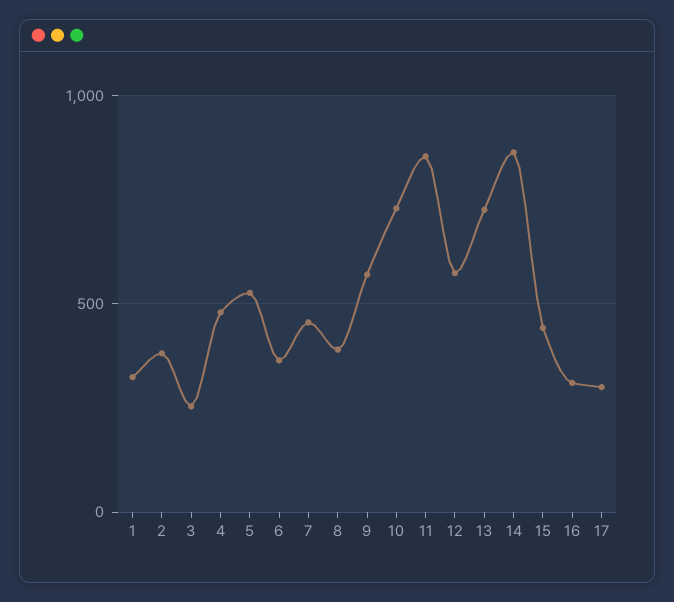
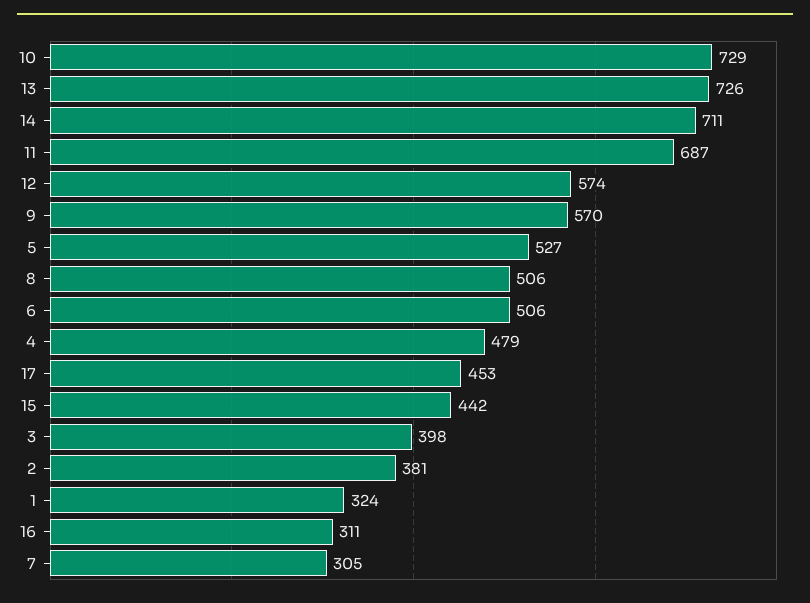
  {
    "1": 324,
    "2": 381,
-   "3": 250,
+   "3": 398,
    "4": 479,
    "5": 527,
-   "6": 350,
+   "6": 506,
-   "7": 450,
+   "7": 305,
-   "8": 400,
+   "8": 506,
    "9": 570,
    "10": 729,
-   "11": 850,
+   "11": 687,
    "12": 574,
    "13": 726,
-   "14": 850,
+   "14": 711,
    "15": 442,
    "16": 311,
-   "17": 300
+   "17": 453
  }

